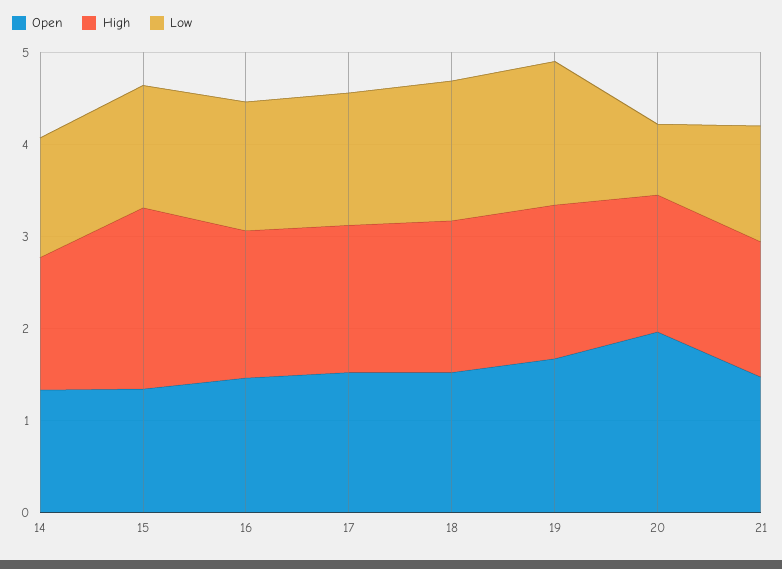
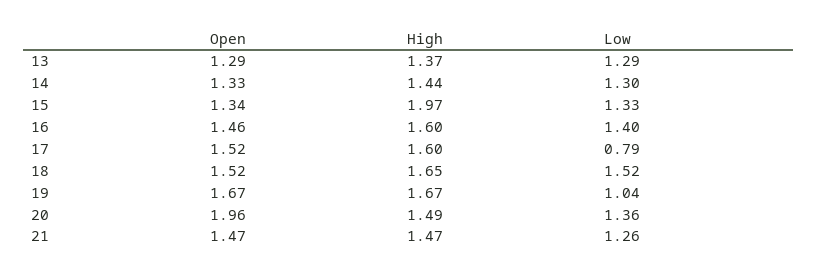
  {
    "Open": {
      "14": 1.33,
      "15": 1.34,
      "16": 1.46,
      "17": 1.52,
      "18": 1.52,
      "19": 1.67,
      "20": 1.96,
-     "21": 1.47
+     "21": 1.47,
+     "13": 1.29
    },
    "High": {
      "14": 1.44,
      "15": 1.97,
      "16": 1.6,
      "17": 1.6,
      "18": 1.65,
      "19": 1.67,
      "20": 1.49,
-     "21": 1.47
+     "21": 1.47,
+     "13": 1.37
    },
    "Low": {
      "14": 1.3,
      "15": 1.33,
      "16": 1.4,
-     "17": 1.4,
+     "17": 0.79,
      "18": 1.52,
-     "19": 1.6,
+     "19": 1.04,
-     "20": 0.8,
+     "20": 1.36,
-     "21": 1.26
+     "21": 1.26,
+     "13": 1.29
    }
  }

